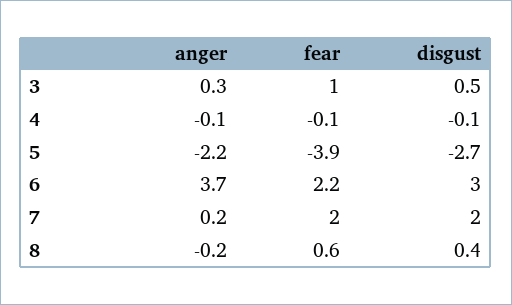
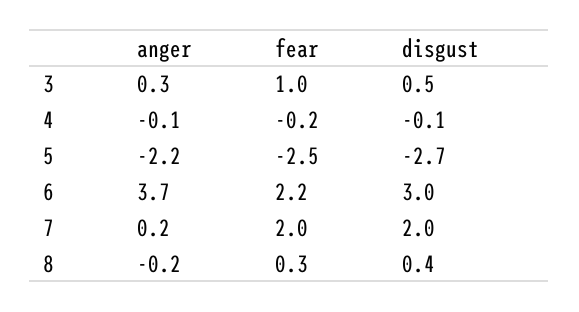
  {
    "anger": {
      "3": 0.3,
      "4": -0.1,
      "5": -2.2,
      "6": 3.7,
      "7": 0.2,
      "8": -0.2
    },
    "fear": {
      "3": 1,
-     "4": -0.1,
+     "4": -0.2,
-     "5": -3.9,
+     "5": -2.5,
      "6": 2.2,
      "7": 2,
-     "8": 0.6
+     "8": 0.3
    },
    "disgust": {
      "3": 0.5,
      "4": -0.1,
      "5": -2.7,
      "6": 3,
      "7": 2,
      "8": 0.4
    }
  }

